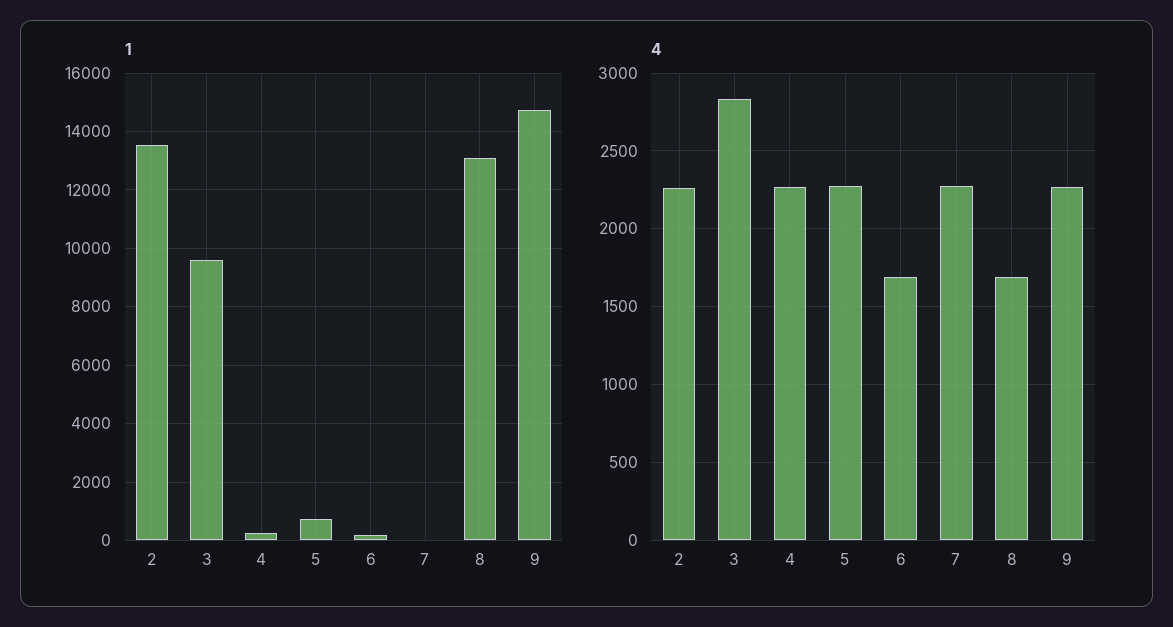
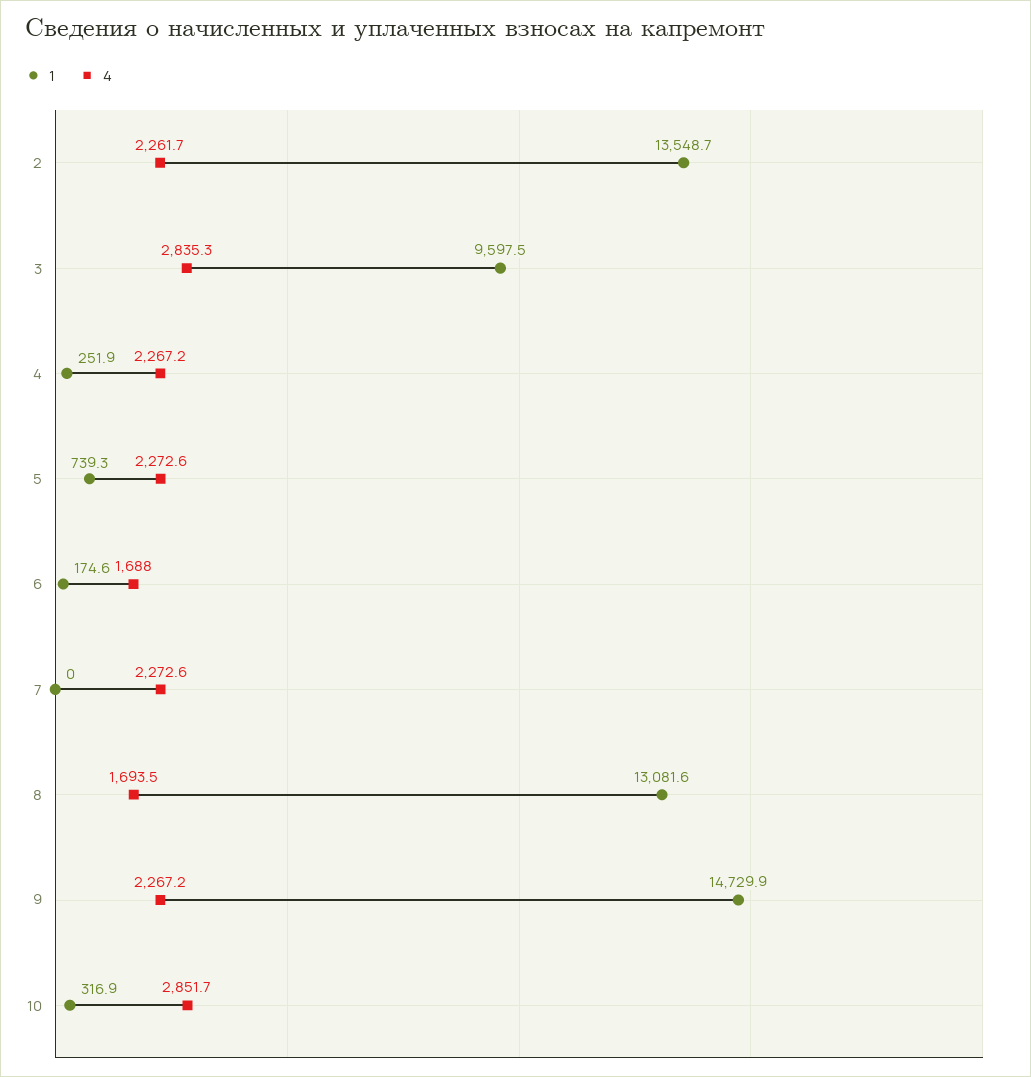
  {
    "1": {
      "2": 13548.7,
      "3": 9597.5,
      "4": 251.9,
      "5": 739.3,
      "6": 174.6,
      "7": 0,
      "8": 13081.6,
-     "9": 14729.9
+     "9": 14729.9,
+     "10": 316.9
    },
    "4": {
      "2": 2261.7,
      "3": 2835.3,
      "4": 2267.2,
      "5": 2272.6,
      "6": 1688,
      "7": 2272.6,
      "8": 1693.5,
-     "9": 2267.2
+     "9": 2267.2,
+     "10": 2851.7
    }
  }

